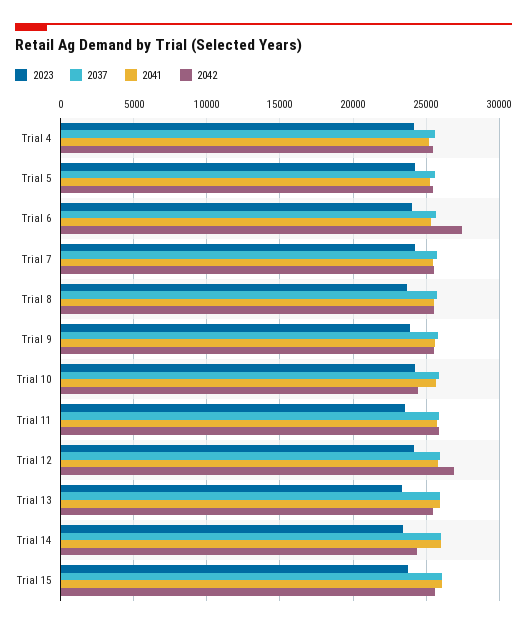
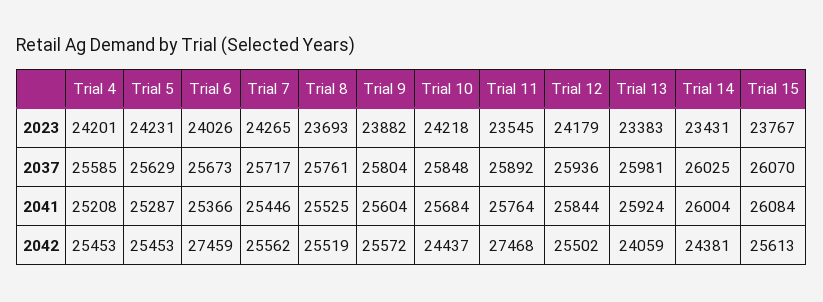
  {
    "2023": {
      "Trial 4": 24201,
      "Trial 5": 24231,
      "Trial 6": 24026,
      "Trial 7": 24265,
      "Trial 8": 23693,
      "Trial 9": 23882,
      "Trial 10": 24218,
      "Trial 11": 23545,
      "Trial 12": 24179,
      "Trial 13": 23383,
      "Trial 14": 23431,
      "Trial 15": 23767
    },
    "2037": {
      "Trial 4": 25585,
      "Trial 5": 25629,
      "Trial 6": 25673,
      "Trial 7": 25717,
      "Trial 8": 25761,
      "Trial 9": 25804,
      "Trial 10": 25848,
      "Trial 11": 25892,
      "Trial 12": 25936,
      "Trial 13": 25981,
      "Trial 14": 26025,
      "Trial 15": 26070
    },
    "2041": {
      "Trial 4": 25208,
      "Trial 5": 25287,
      "Trial 6": 25366,
      "Trial 7": 25446,
      "Trial 8": 25525,
      "Trial 9": 25604,
      "Trial 10": 25684,
      "Trial 11": 25764,
      "Trial 12": 25844,
      "Trial 13": 25924,
      "Trial 14": 26004,
      "Trial 15": 26084
    },
    "2042": {
      "Trial 4": 25453,
      "Trial 5": 25453,
      "Trial 6": 27459,
      "Trial 7": 25562,
      "Trial 8": 25519,
      "Trial 9": 25572,
      "Trial 10": 24437,
-     "Trial 11": 26000,
+     "Trial 11": 27468,
-     "Trial 12": 27000,
+     "Trial 12": 25502,
-     "Trial 13": 25500,
+     "Trial 13": 24059,
      "Trial 14": 24381,
      "Trial 15": 25613
    }
  }

